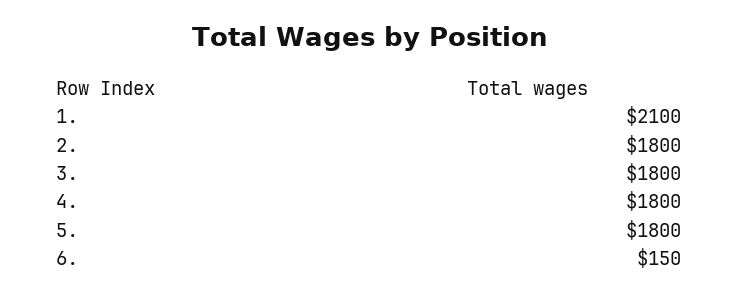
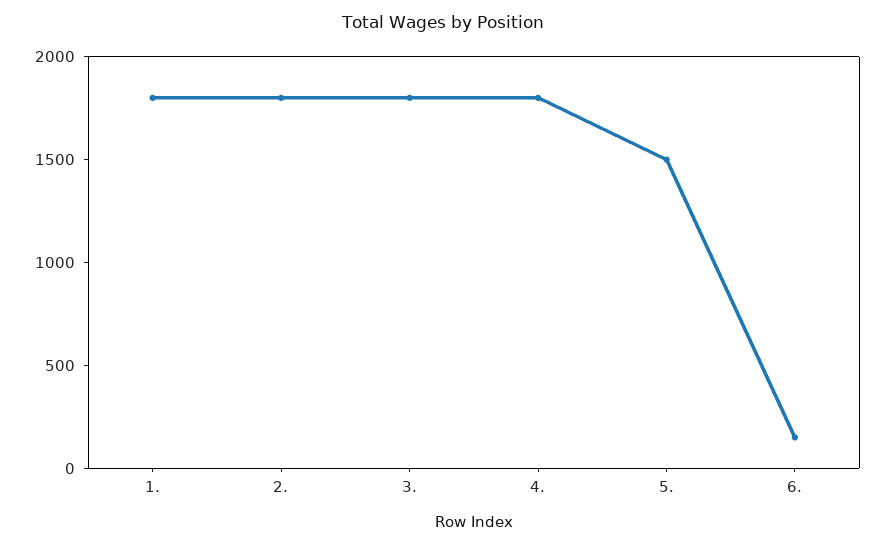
  {
-   "1.": 2100,
+   "1.": 1800,
    "2.": 1800,
    "3.": 1800,
    "4.": 1800,
-   "5.": 1800,
+   "5.": 1500,
    "6.": 150
  }

